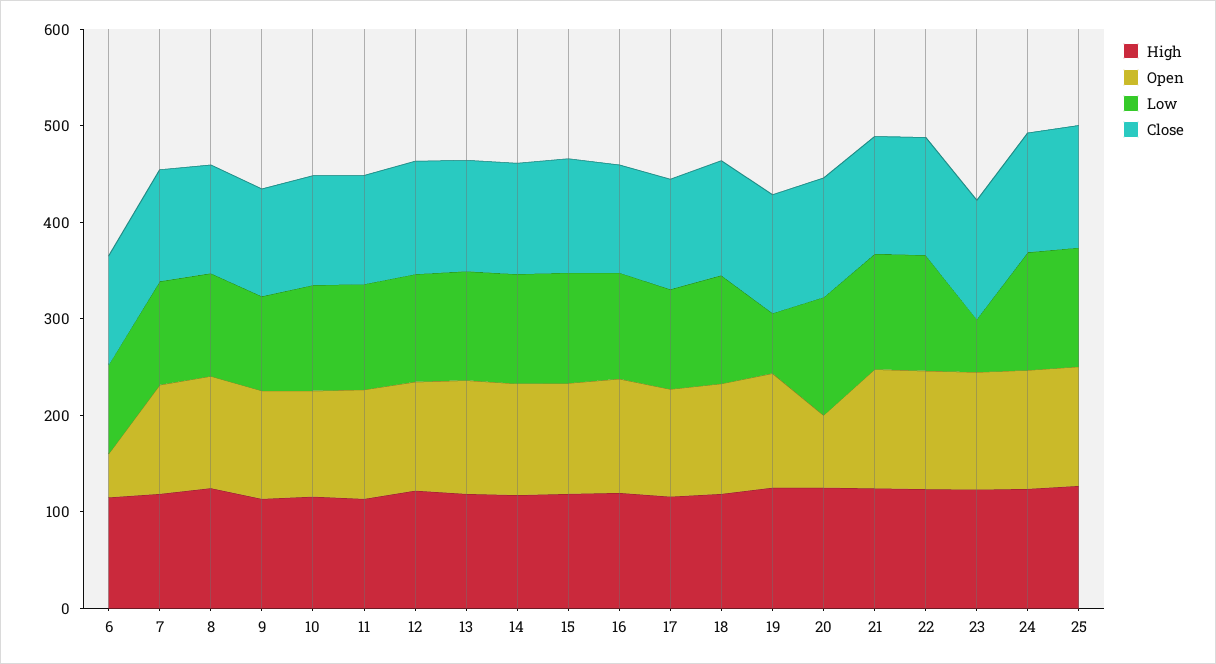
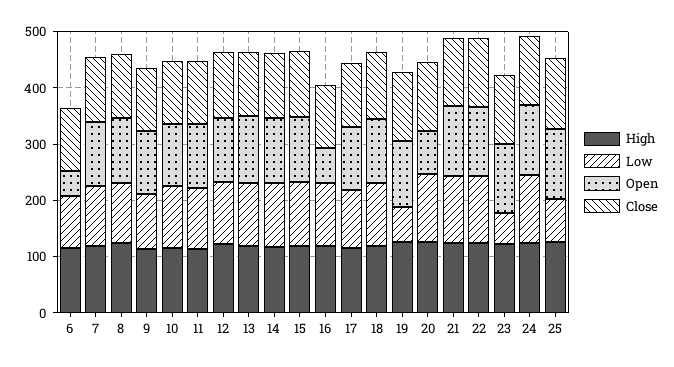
  {
    "High": {
      "6": 120,
      "7": 120,
      "8": 120,
      "9": 120,
      "10": 120,
      "11": 120,
      "12": 120,
      "13": 120,
      "14": 120,
      "15": 120,
      "16": 120,
      "17": 120,
      "18": 120,
      "19": 120,
      "20": 120,
      "21": 120,
      "22": 120,
      "23": 120,
      "24": 120,
      "25": 120
    },
    "Open": {
      "6": 40,
      "7": 120,
      "8": 120,
      "9": 120,
      "10": 100,
      "11": 120,
      "12": 120,
      "13": 120,
      "14": 120,
      "15": 120,
-     "16": 120,
+     "16": 60,
      "17": 120,
      "18": 120,
      "19": 120,
      "20": 80,
      "21": 120,
      "22": 120,
      "23": 120,
      "24": 120,
      "25": 120
    },
    "Low": {
      "6": 100,
      "7": 100,
      "8": 100,
      "9": 100,
      "10": 100,
      "11": 100,
      "12": 120,
      "13": 120,
      "14": 120,
      "15": 120,
      "16": 120,
      "17": 100,
      "18": 120,
      "19": 60,
      "20": 120,
      "21": 120,
      "22": 120,
      "23": 60,
      "24": 120,
-     "25": 120
+     "25": 80
    },
    "Close": {
      "6": 120,
      "7": 120,
      "8": 120,
      "9": 120,
      "10": 120,
      "11": 120,
      "12": 120,
      "13": 120,
      "14": 120,
      "15": 120,
      "16": 120,
      "17": 120,
      "18": 120,
      "19": 120,
      "20": 120,
      "21": 120,
      "22": 120,
      "23": 120,
      "24": 120,
      "25": 120
    }
  }

